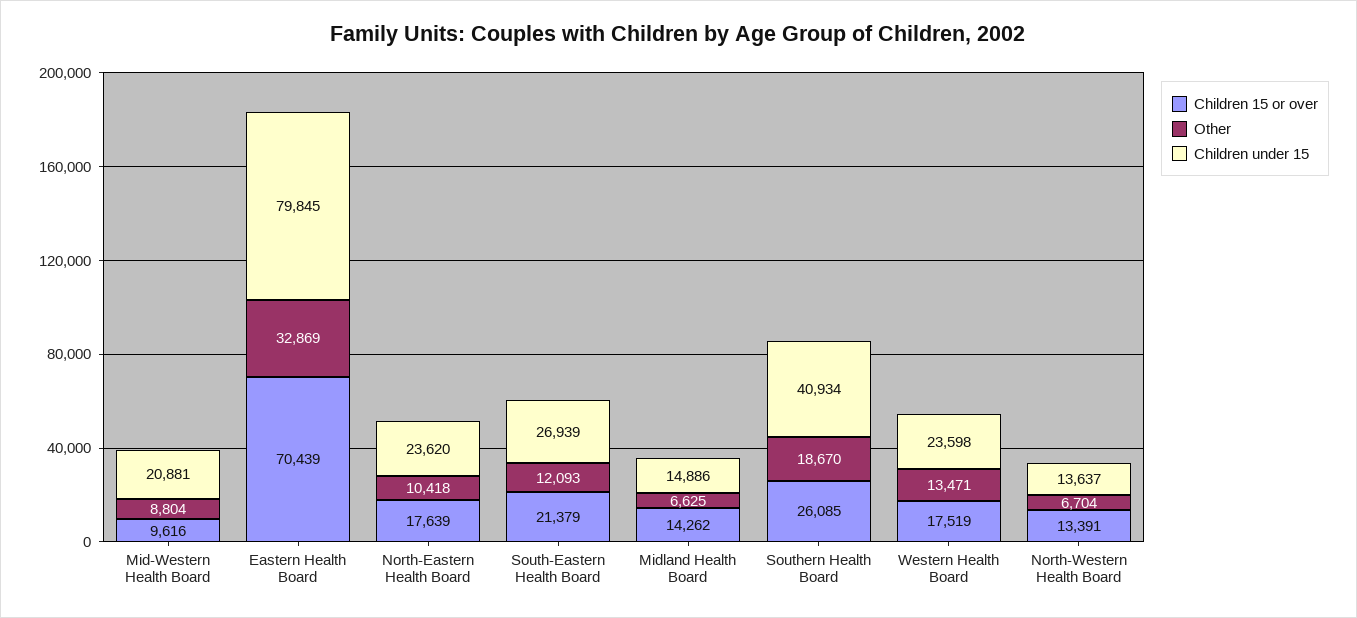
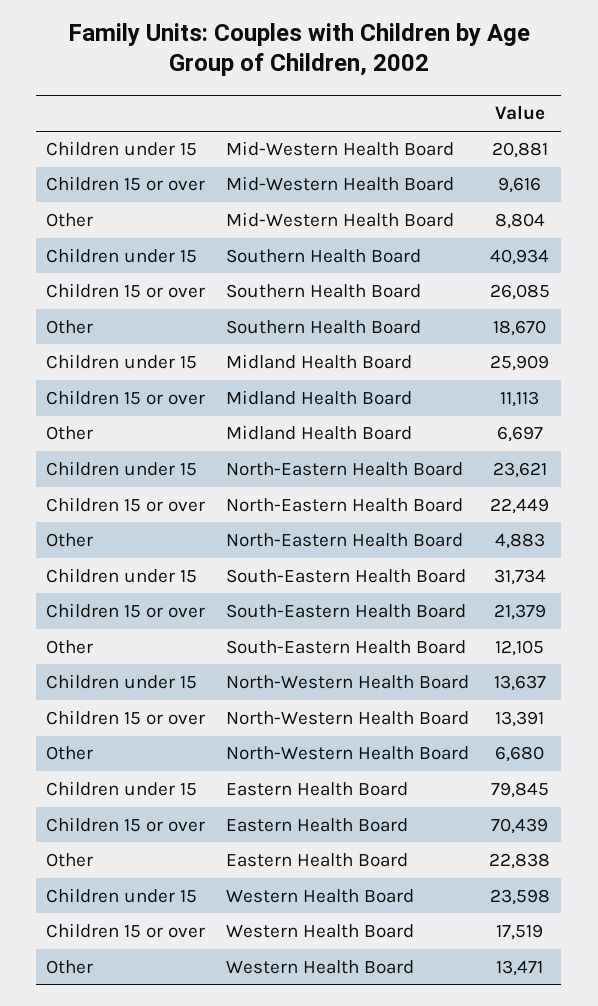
  {
    "Children 15 or over": {
      "Mid-Western Health Board": 9616,
      "Eastern Health Board": 70439,
-     "North-Eastern Health Board": 17639,
+     "North-Eastern Health Board": 22449,
      "South-Eastern Health Board": 21379,
-     "Midland Health Board": 14262,
+     "Midland Health Board": 11113,
      "Southern Health Board": 26085,
      "Western Health Board": 17519,
      "North-Western Health Board": 13391
    },
    "Other": {
      "Mid-Western Health Board": 8804,
-     "Eastern Health Board": 32869,
+     "Eastern Health Board": 22838,
-     "North-Eastern Health Board": 10418,
+     "North-Eastern Health Board": 4883,
-     "South-Eastern Health Board": 12093,
+     "South-Eastern Health Board": 12105,
-     "Midland Health Board": 6625,
+     "Midland Health Board": 6697,
      "Southern Health Board": 18670,
      "Western Health Board": 13471,
-     "North-Western Health Board": 6704
+     "North-Western Health Board": 6680
    },
    "Children under 15": {
      "Mid-Western Health Board": 20881,
      "Eastern Health Board": 79845,
-     "North-Eastern Health Board": 23620,
+     "North-Eastern Health Board": 23621,
-     "South-Eastern Health Board": 26939,
+     "South-Eastern Health Board": 31734,
-     "Midland Health Board": 14886,
+     "Midland Health Board": 25909,
      "Southern Health Board": 40934,
      "Western Health Board": 23598,
      "North-Western Health Board": 13637
    }
  }

